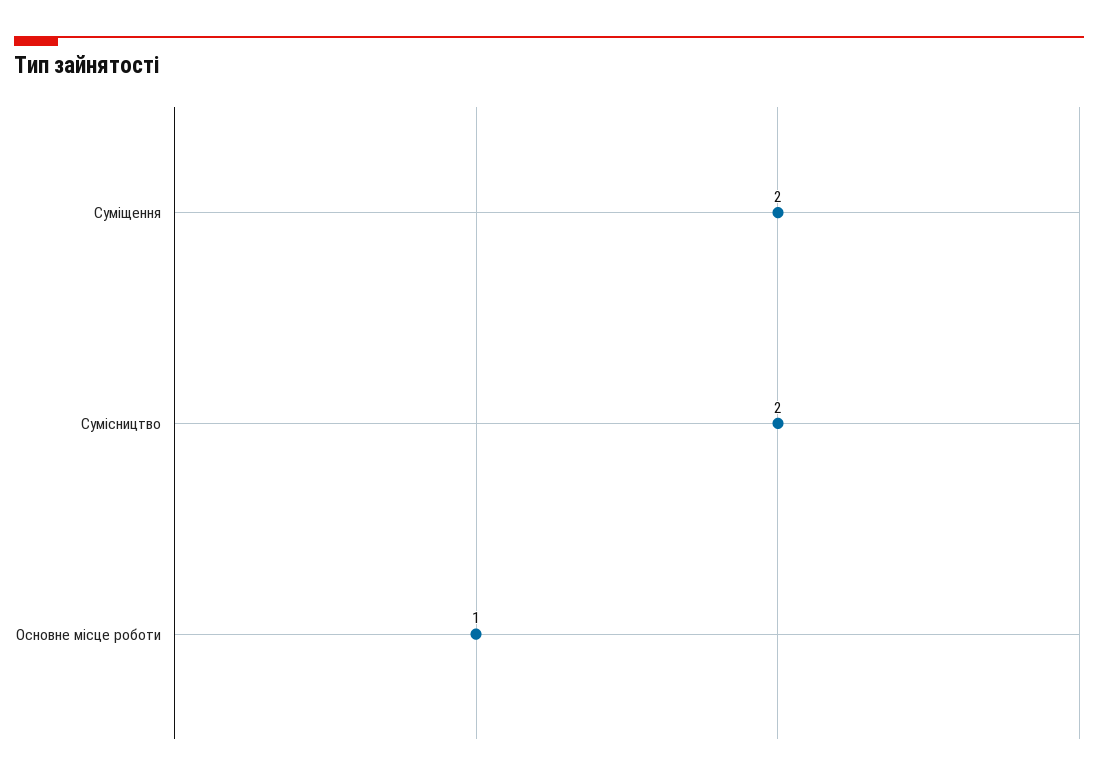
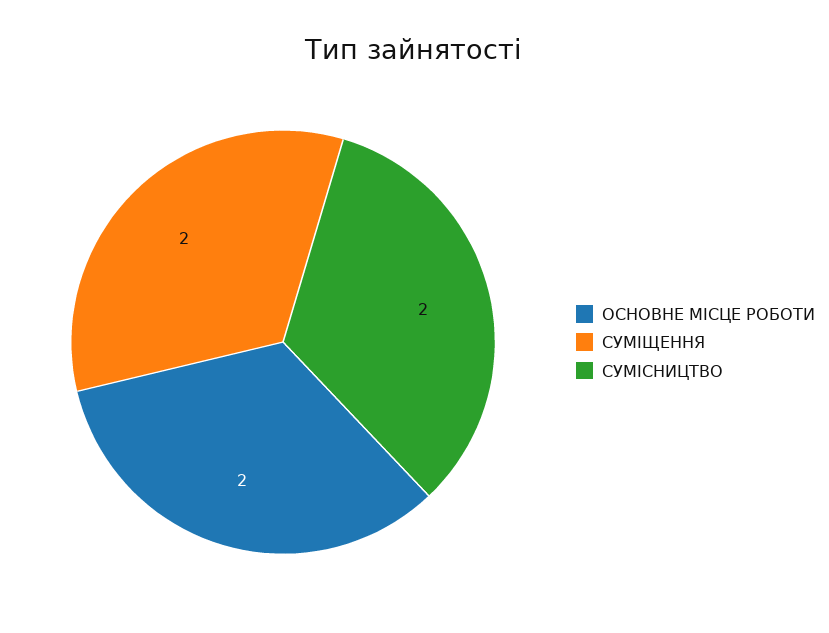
  {
    "Суміщення": 2,
    "Сумісництво": 2,
-   "Основне місце роботи": 1
+   "Основне місце роботи": 2
  }

